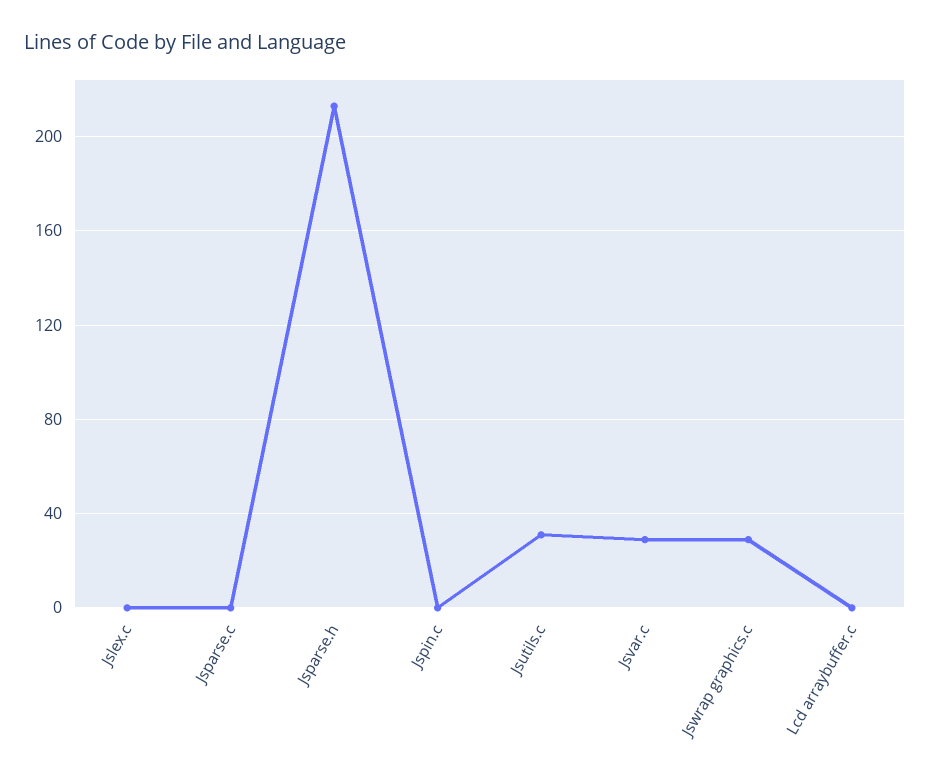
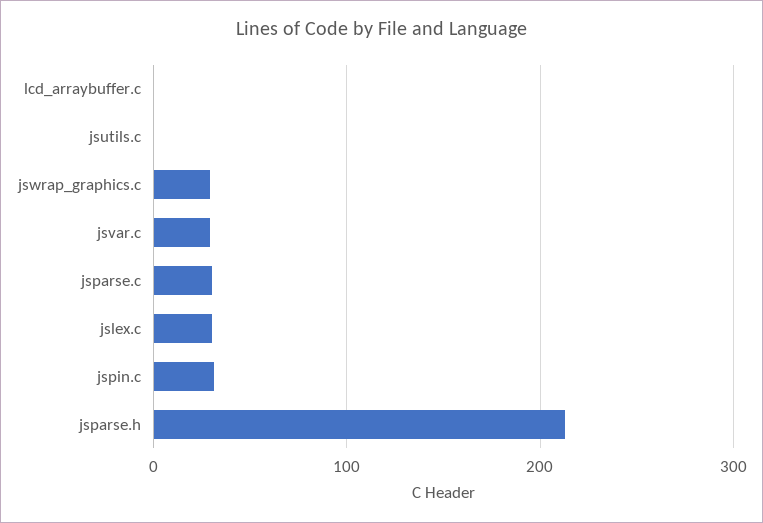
  {
-   "Jslex.c": 0,
+   "Jslex.c": 30,
-   "Jsparse.c": 0,
+   "Jsparse.c": 30,
    "Jsparse.h": 215,
-   "Jspin.c": 0,
+   "Jspin.c": 30,
-   "Jsutils.c": 30,
+   "Jsutils.c": 0,
    "Jsvar.c": 30,
    "Jswrap graphics.c": 30,
    "Lcd arraybuffer.c": 0
  }

